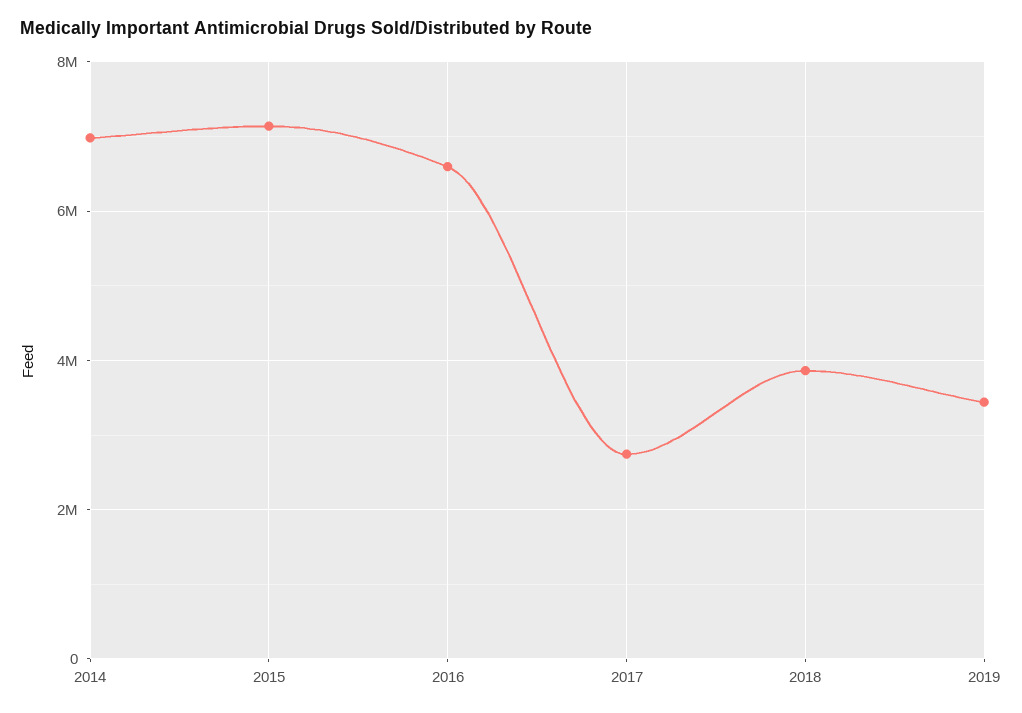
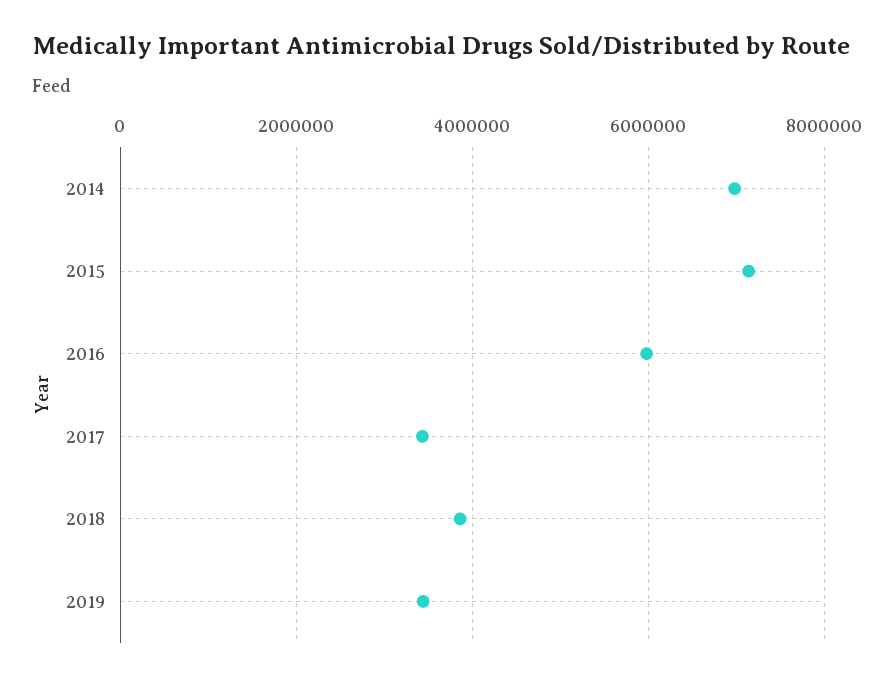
  {
    "2014": 7000000,
    "2015": 7200000,
-   "2016": 6600000,
+   "2016": 6000000,
-   "2017": 2800000,
+   "2017": 3400000,
    "2018": 3800000,
    "2019": 3400000
  }

